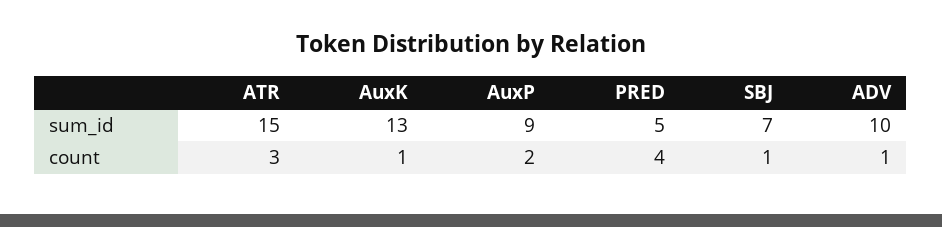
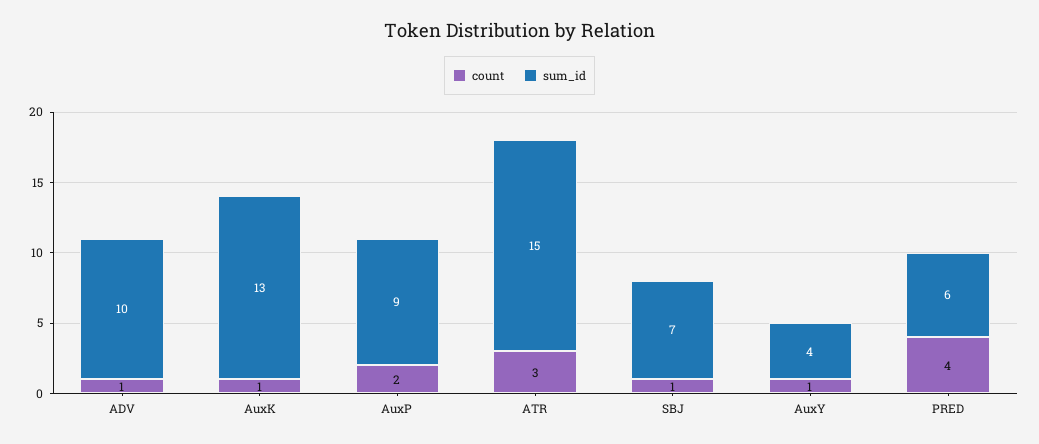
  {
    "sum_id": {
      "ATR": 15,
      "AuxK": 13,
      "AuxP": 9,
-     "PRED": 5,
+     "PRED": 6,
      "SBJ": 7,
-     "ADV": 10
+     "ADV": 10,
+     "AuxY": 4
    },
    "count": {
      "ATR": 3,
      "AuxK": 1,
      "AuxP": 2,
      "PRED": 4,
      "SBJ": 1,
-     "ADV": 1
+     "ADV": 1,
+     "AuxY": 1
    }
  }

